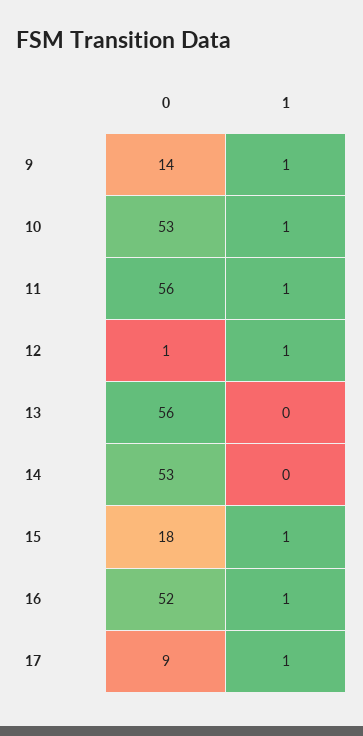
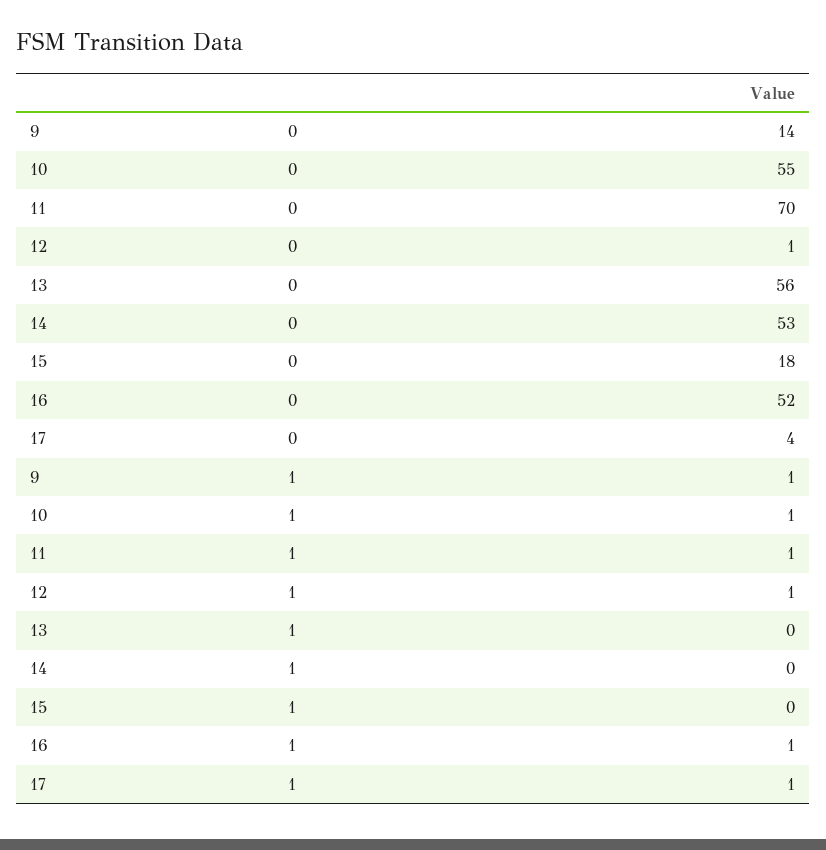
  {
    "0": {
      "9": 14,
-     "10": 53,
+     "10": 55,
-     "11": 56,
+     "11": 70,
      "12": 1,
      "13": 56,
      "14": 53,
      "15": 18,
      "16": 52,
-     "17": 9
+     "17": 4
    },
    "1": {
      "9": 1,
      "10": 1,
      "11": 1,
      "12": 1,
      "13": 0,
      "14": 0,
-     "15": 1,
+     "15": 0,
      "16": 1,
      "17": 1
    }
  }

